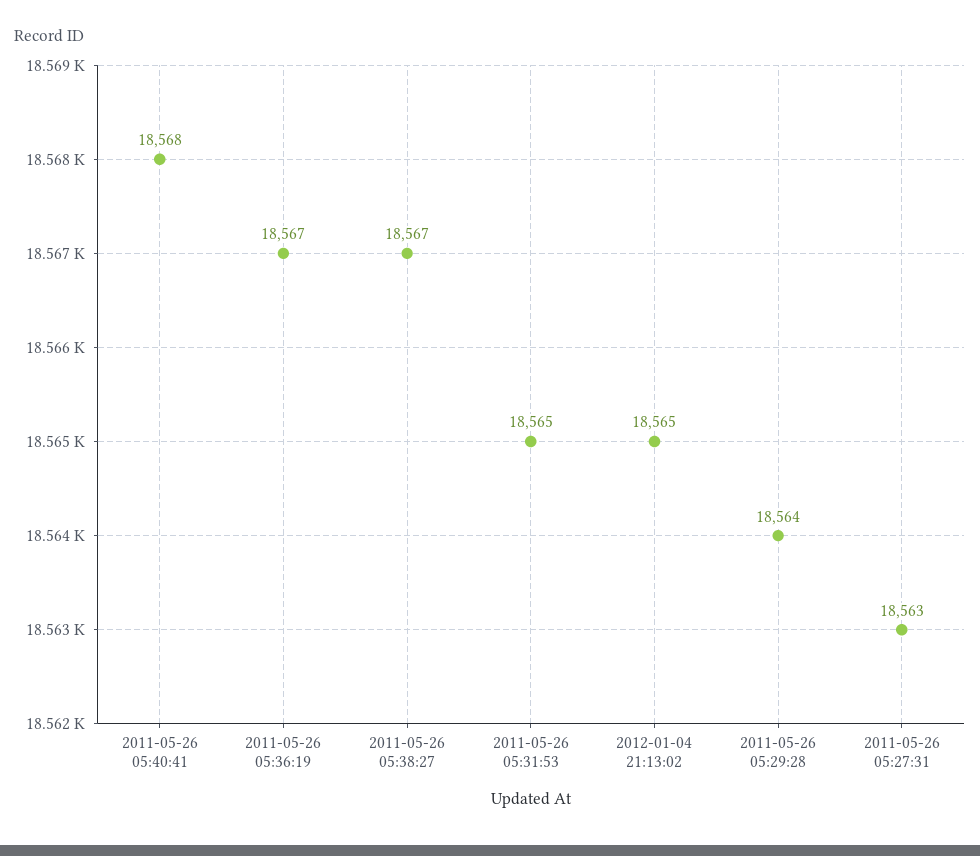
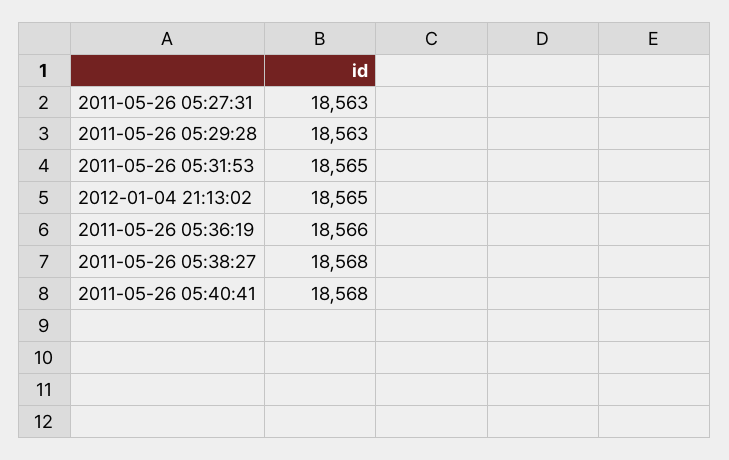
  {
    "2011-05-26 05:40:41": 18568,
-   "2011-05-26 05:36:19": 18567,
+   "2011-05-26 05:36:19": 18566,
-   "2011-05-26 05:38:27": 18567,
+   "2011-05-26 05:38:27": 18568,
    "2011-05-26 05:31:53": 18565,
    "2012-01-04 21:13:02": 18565,
-   "2011-05-26 05:29:28": 18564,
+   "2011-05-26 05:29:28": 18563,
    "2011-05-26 05:27:31": 18563
  }

